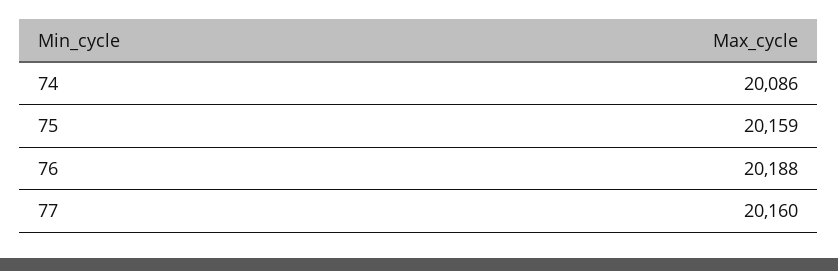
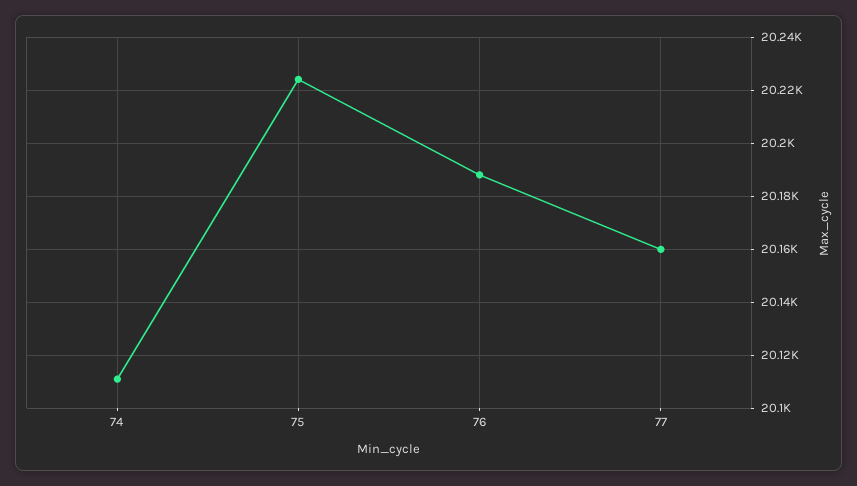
  {
-   "74": 20086,
+   "74": 20110,
-   "75": 20159,
+   "75": 20225,
    "76": 20188,
    "77": 20160
  }

